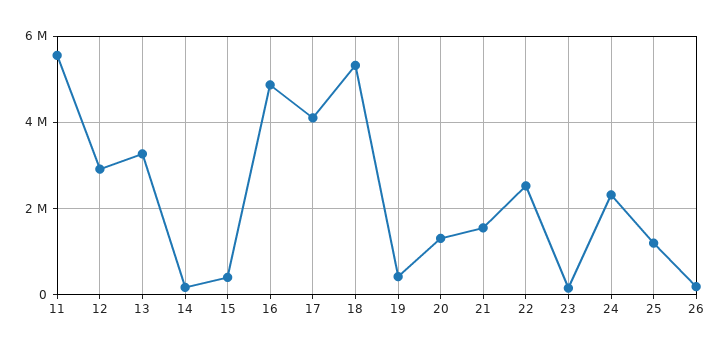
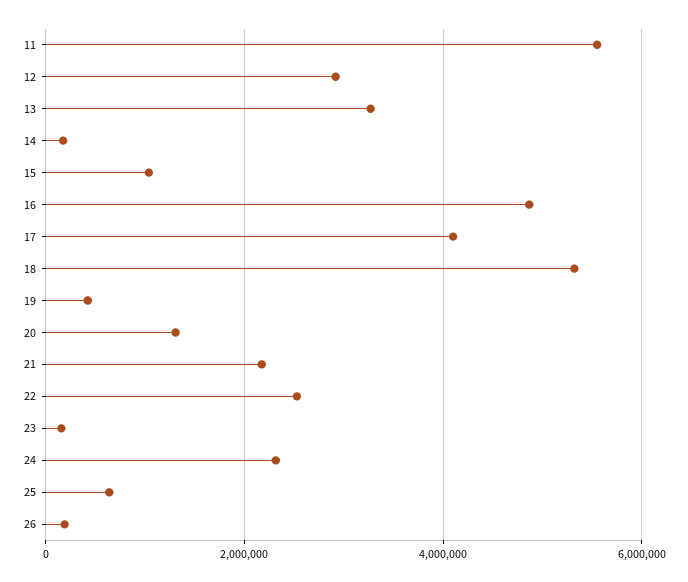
  {
    "11": 5600000,
    "12": 3000000,
    "13": 3200000,
    "14": 200000,
-   "15": 400000,
+   "15": 1000000,
    "16": 4800000,
    "17": 4200000,
    "18": 5400000,
    "19": 400000,
    "20": 1400000,
-   "21": 1600000,
+   "21": 2200000,
    "22": 2600000,
    "23": 200000,
    "24": 2400000,
-   "25": 1200000,
+   "25": 600000,
    "26": 200000
  }

